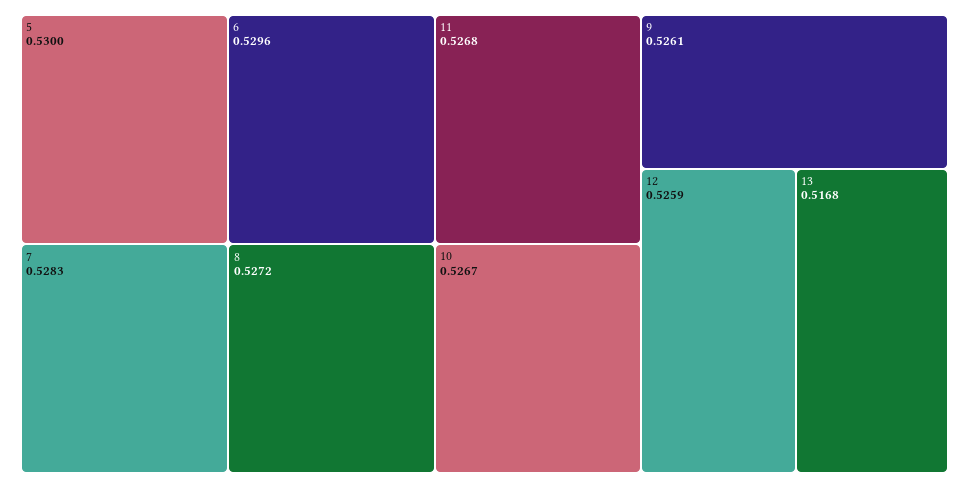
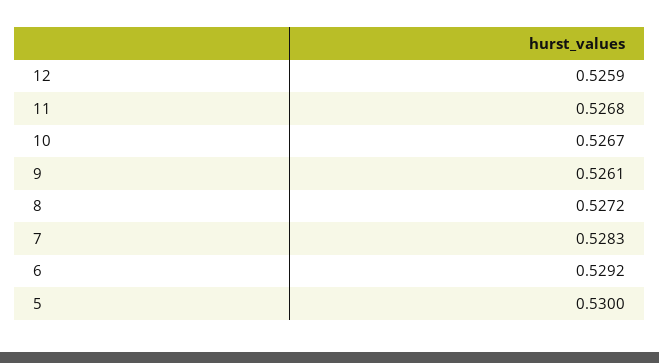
  {
    "5": 0.53,
-   "6": 0.5296,
+   "6": 0.5292,
    "7": 0.5283,
    "8": 0.5272,
    "11": 0.5268,
    "10": 0.5267,
    "9": 0.5261,
-   "12": 0.5259,
+   "12": 0.5259
-   "13": 0.5168
  }

